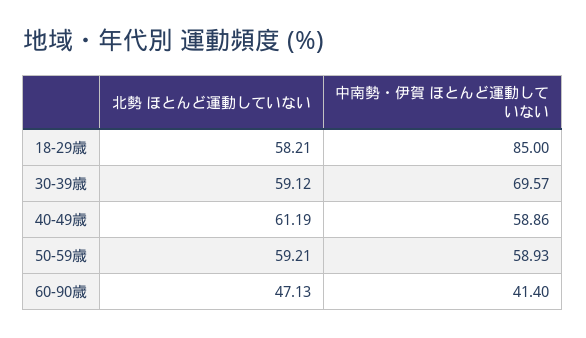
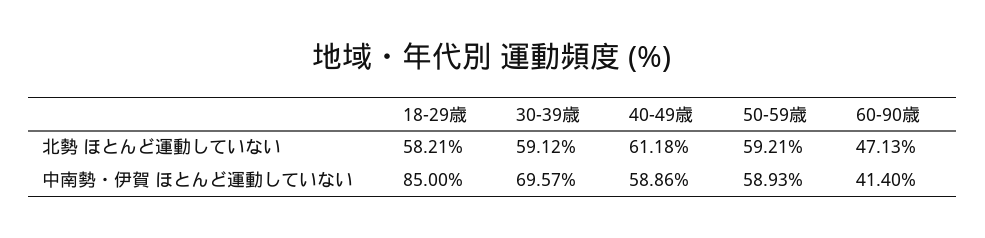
  {
    "北勢 ほとんど運動していない": {
      "18-29歳": 58.21,
      "30-39歳": 59.12,
-     "40-49歳": 61.19,
+     "40-49歳": 61.18,
      "50-59歳": 59.21,
      "60-90歳": 47.13
    },
    "中南勢・伊賀 ほとんど運動していない": {
      "18-29歳": 85,
      "30-39歳": 69.57,
      "40-49歳": 58.86,
      "50-59歳": 58.93,
      "60-90歳": 41.4
    }
  }

